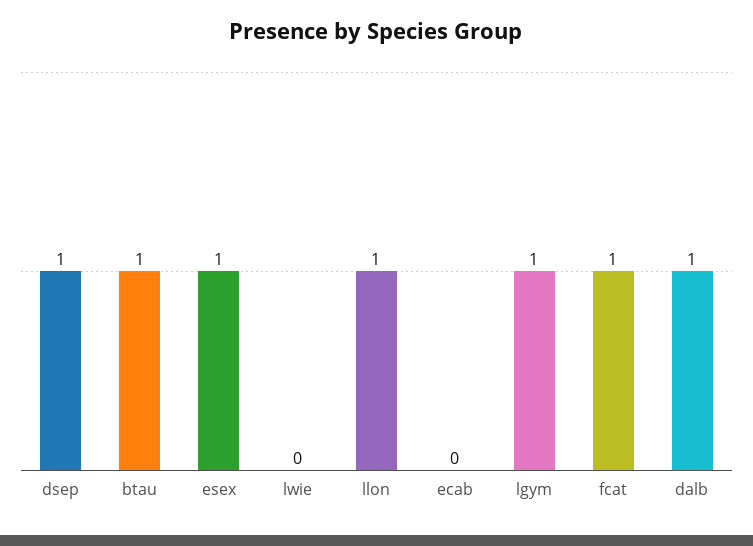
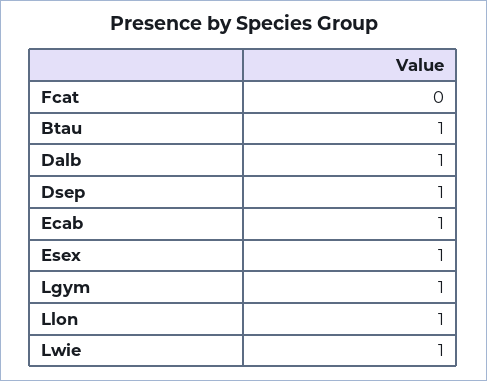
  {
    "dsep": 1,
    "btau": 1,
    "esex": 1,
-   "lwie": 0,
+   "lwie": 1,
    "llon": 1,
-   "ecab": 0,
+   "ecab": 1,
    "lgym": 1,
-   "fcat": 1,
+   "fcat": 0,
    "dalb": 1
  }

